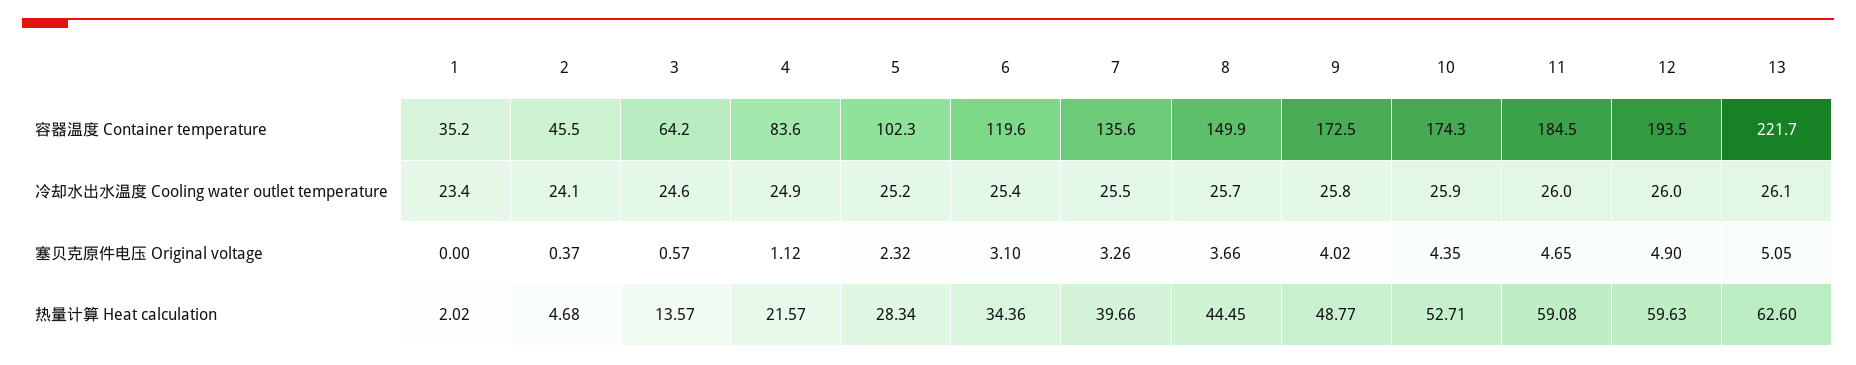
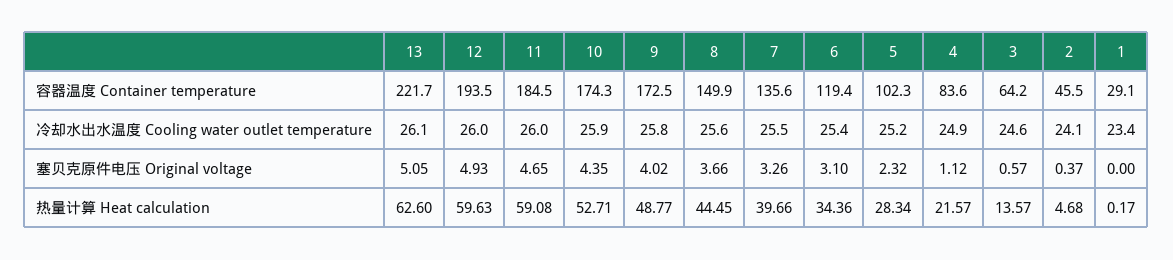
  {
    "1": {
-     "容器温度 Container temperature": 35.2,
+     "容器温度 Container temperature": 29.1,
      "冷却水出水温度 Cooling water outlet temperature": 23.4,
      "塞贝克原件电压 Original voltage": 0,
-     "热量计算 Heat calculation": 2.02
+     "热量计算 Heat calculation": 0.17
    },
    "2": {
      "容器温度 Container temperature": 45.5,
      "冷却水出水温度 Cooling water outlet temperature": 24.1,
      "塞贝克原件电压 Original voltage": 0.37,
      "热量计算 Heat calculation": 4.68
    },
    "3": {
      "容器温度 Container temperature": 64.2,
      "冷却水出水温度 Cooling water outlet temperature": 24.6,
      "塞贝克原件电压 Original voltage": 0.57,
      "热量计算 Heat calculation": 13.57
    },
    "4": {
      "容器温度 Container temperature": 83.6,
      "冷却水出水温度 Cooling water outlet temperature": 24.9,
      "塞贝克原件电压 Original voltage": 1.12,
      "热量计算 Heat calculation": 21.57
    },
    "5": {
      "容器温度 Container temperature": 102.3,
      "冷却水出水温度 Cooling water outlet temperature": 25.2,
      "塞贝克原件电压 Original voltage": 2.32,
      "热量计算 Heat calculation": 28.34
    },
    "6": {
-     "容器温度 Container temperature": 119.6,
+     "容器温度 Container temperature": 119.4,
      "冷却水出水温度 Cooling water outlet temperature": 25.4,
      "塞贝克原件电压 Original voltage": 3.1,
      "热量计算 Heat calculation": 34.36
    },
    "7": {
      "容器温度 Container temperature": 135.6,
      "冷却水出水温度 Cooling water outlet temperature": 25.5,
      "塞贝克原件电压 Original voltage": 3.26,
      "热量计算 Heat calculation": 39.66
    },
    "8": {
      "容器温度 Container temperature": 149.9,
-     "冷却水出水温度 Cooling water outlet temperature": 25.7,
+     "冷却水出水温度 Cooling water outlet temperature": 25.6,
      "塞贝克原件电压 Original voltage": 3.66,
      "热量计算 Heat calculation": 44.45
    },
    "9": {
      "容器温度 Container temperature": 172.5,
      "冷却水出水温度 Cooling water outlet temperature": 25.8,
      "塞贝克原件电压 Original voltage": 4.02,
      "热量计算 Heat calculation": 48.77
    },
    "10": {
      "容器温度 Container temperature": 174.3,
      "冷却水出水温度 Cooling water outlet temperature": 25.9,
      "塞贝克原件电压 Original voltage": 4.35,
      "热量计算 Heat calculation": 52.71
    },
    "11": {
      "容器温度 Container temperature": 184.5,
      "冷却水出水温度 Cooling water outlet temperature": 26,
      "塞贝克原件电压 Original voltage": 4.65,
      "热量计算 Heat calculation": 59.08
    },
    "12": {
      "容器温度 Container temperature": 193.5,
      "冷却水出水温度 Cooling water outlet temperature": 26,
-     "塞贝克原件电压 Original voltage": 4.9,
+     "塞贝克原件电压 Original voltage": 4.93,
      "热量计算 Heat calculation": 59.63
    },
    "13": {
      "容器温度 Container temperature": 221.7,
      "冷却水出水温度 Cooling water outlet temperature": 26.1,
      "塞贝克原件电压 Original voltage": 5.05,
      "热量计算 Heat calculation": 62.6
    }
  }

